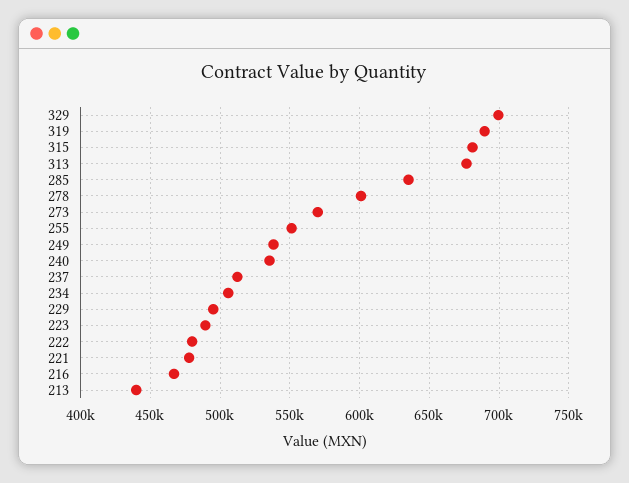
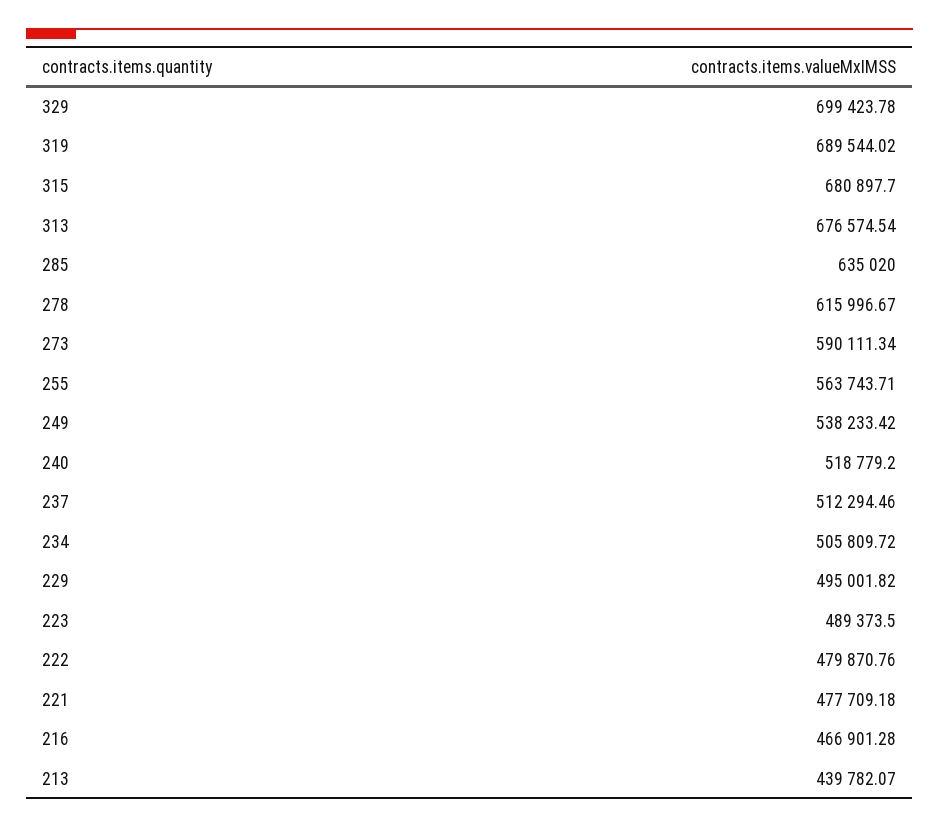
  {
    "329": 699423.78,
    "319": 689544.02,
    "315": 680897.7,
    "313": 676574.54,
    "285": 635020,
-   "278": 600000,
+   "278": 615996.67,
-   "273": 570000,
+   "273": 590111.34,
-   "255": 550000,
+   "255": 563743.71,
    "249": 538233.42,
-   "240": 535000,
+   "240": 518779.2,
    "237": 512294.46,
    "234": 505809.72,
    "229": 495001.82,
    "223": 489373.5,
    "222": 479870.76,
    "221": 477709.18,
    "216": 466901.28,
    "213": 439782.07
  }

